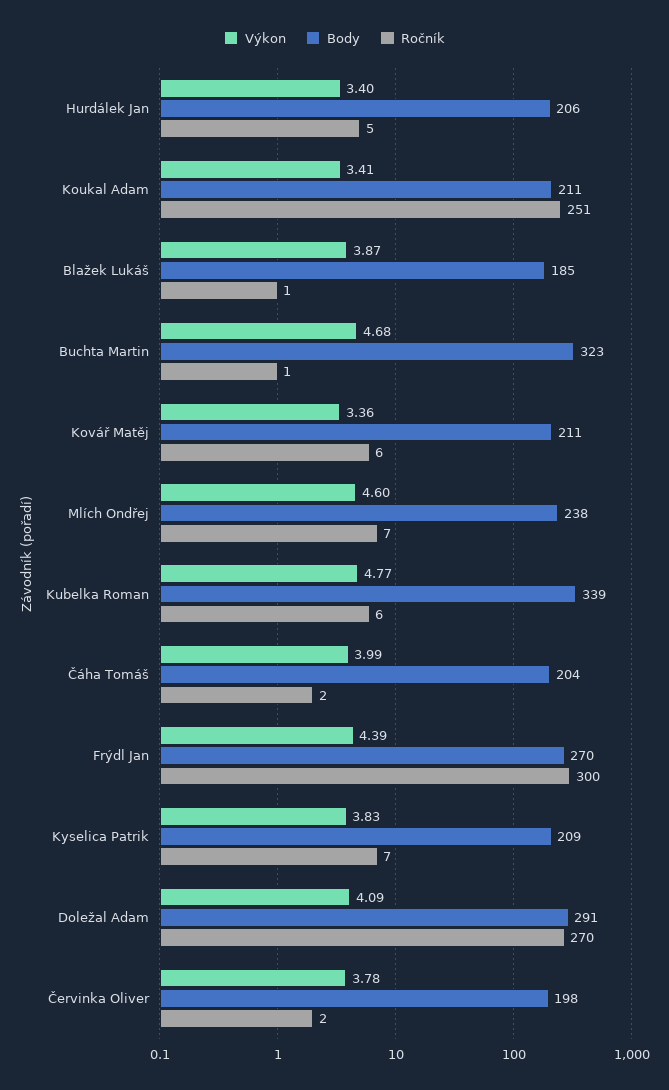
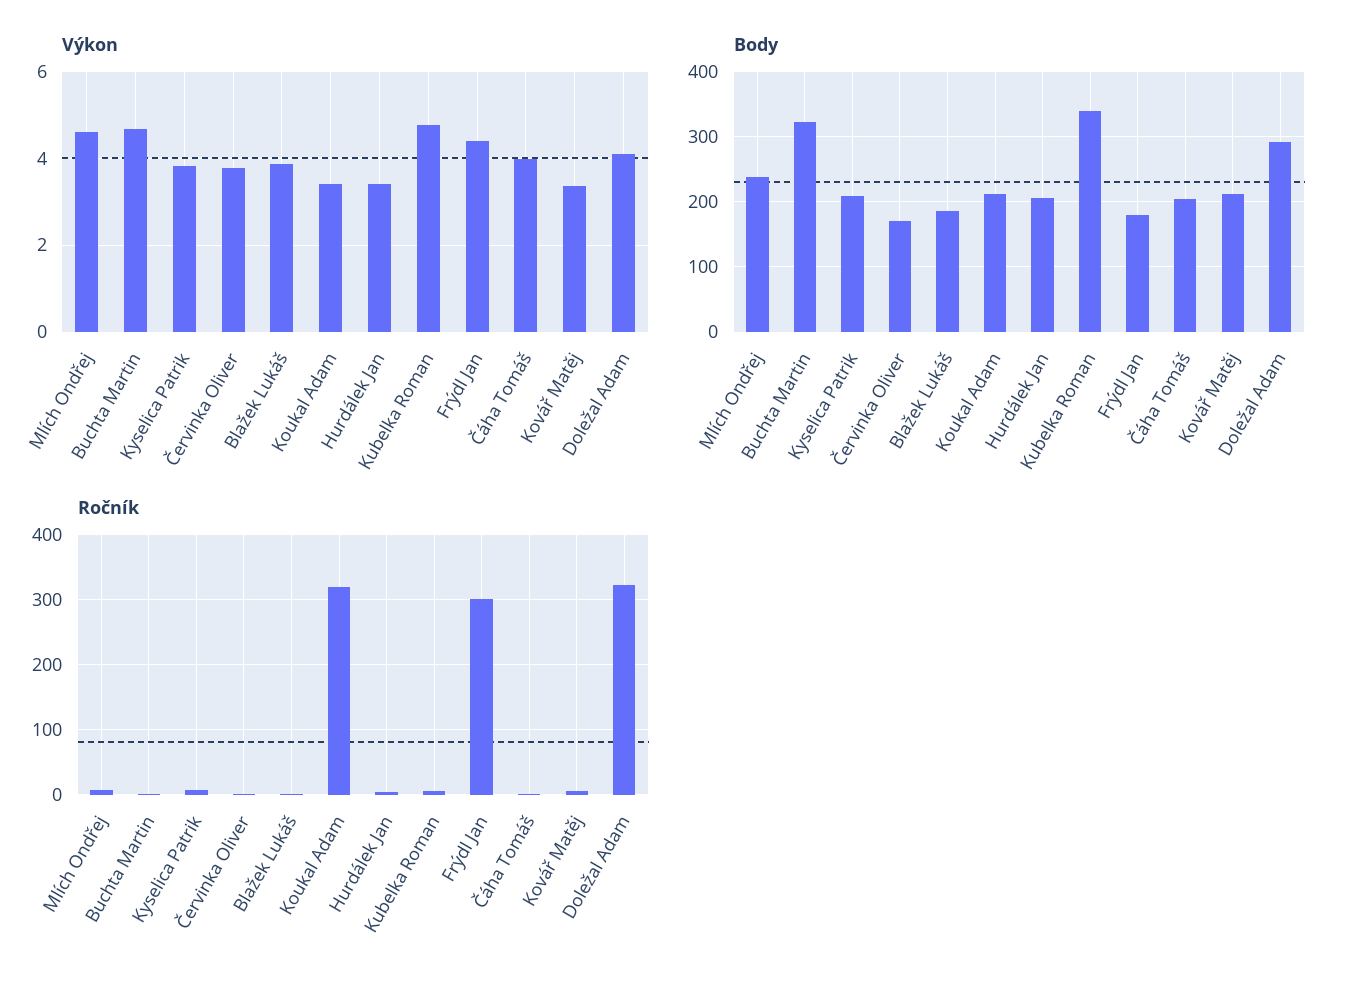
  {
    "Výkon": {
      "Hurdálek Jan": 3.4,
      "Koukal Adam": 3.41,
      "Blažek Lukáš": 3.87,
      "Buchta Martin": 4.68,
      "Kovář Matěj": 3.36,
      "Mlích Ondřej": 4.6,
      "Kubelka Roman": 4.77,
      "Čáha Tomáš": 3.99,
      "Frýdl Jan": 4.39,
      "Kyselica Patrik": 3.83,
      "Doležal Adam": 4.09,
      "Červinka Oliver": 3.78
    },
    "Body": {
      "Hurdálek Jan": 206,
      "Koukal Adam": 211,
      "Blažek Lukáš": 185,
      "Buchta Martin": 323,
      "Kovář Matěj": 211,
      "Mlích Ondřej": 238,
      "Kubelka Roman": 339,
      "Čáha Tomáš": 204,
-     "Frýdl Jan": 270,
+     "Frýdl Jan": 180,
      "Kyselica Patrik": 209,
      "Doležal Adam": 291,
-     "Červinka Oliver": 198
+     "Červinka Oliver": 170
    },
    "Ročník": {
      "Hurdálek Jan": 5,
-     "Koukal Adam": 251,
+     "Koukal Adam": 320,
      "Blažek Lukáš": 1,
      "Buchta Martin": 1,
      "Kovář Matěj": 6,
      "Mlích Ondřej": 7,
      "Kubelka Roman": 6,
      "Čáha Tomáš": 2,
      "Frýdl Jan": 300,
      "Kyselica Patrik": 7,
-     "Doležal Adam": 270,
+     "Doležal Adam": 320,
      "Červinka Oliver": 2
    }
  }

